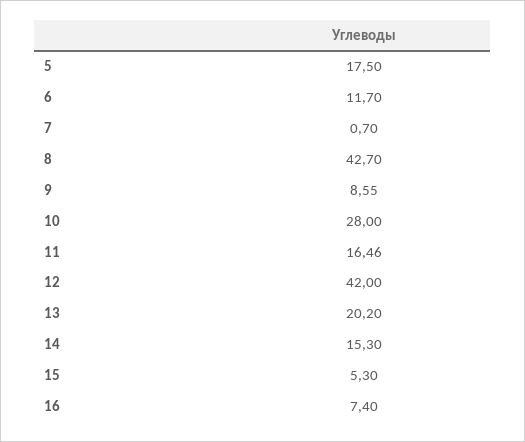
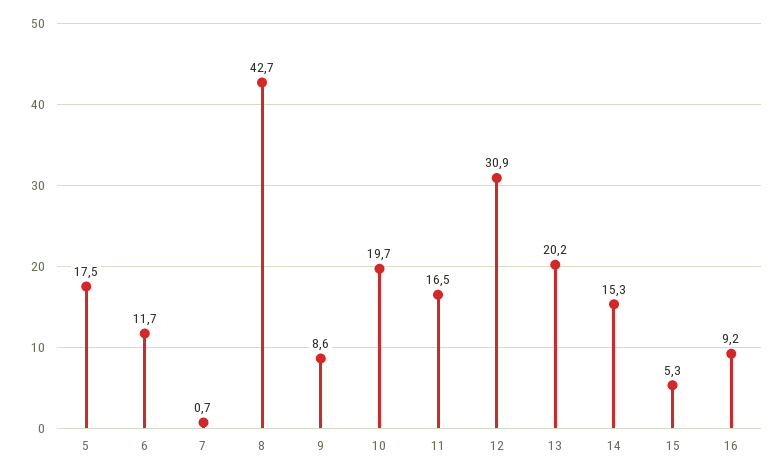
  {
    "5": 17.5,
    "6": 11.7,
    "7": 0.7,
    "8": 42.7,
    "9": 8.55,
-   "10": 28,
+   "10": 19.7,
    "11": 16.46,
-   "12": 42,
+   "12": 30.9,
    "13": 20.2,
    "14": 15.3,
    "15": 5.3,
-   "16": 7.4
+   "16": 9.2
  }

